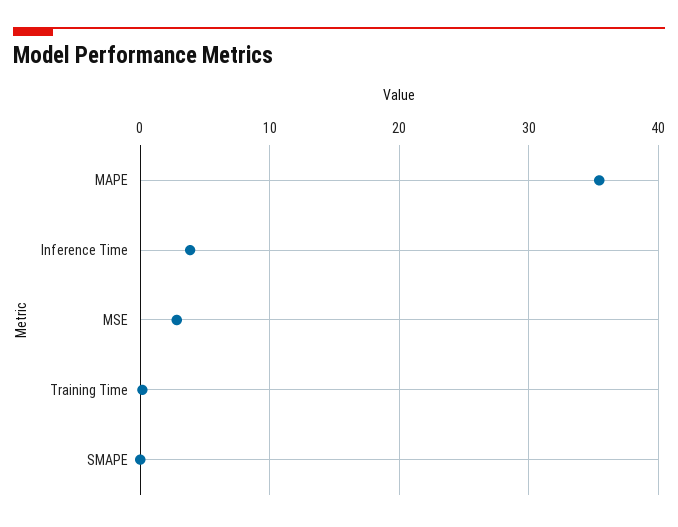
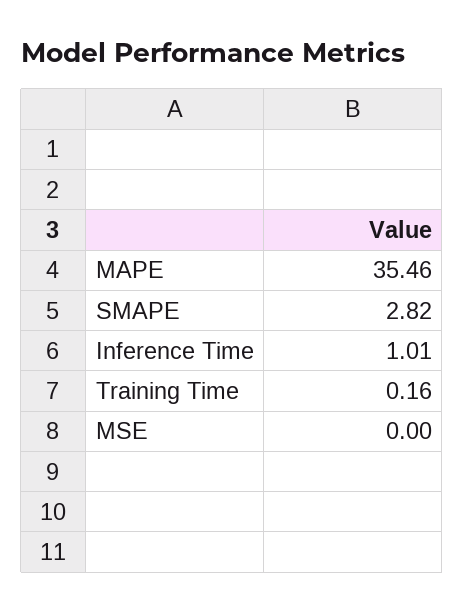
  {
    "MAPE": 35.46,
-   "Inference Time": 4,
+   "Inference Time": 1.01,
-   "MSE": 3,
+   "MSE": 0,
    "Training Time": 0.16,
-   "SMAPE": 0
+   "SMAPE": 2.82
  }

